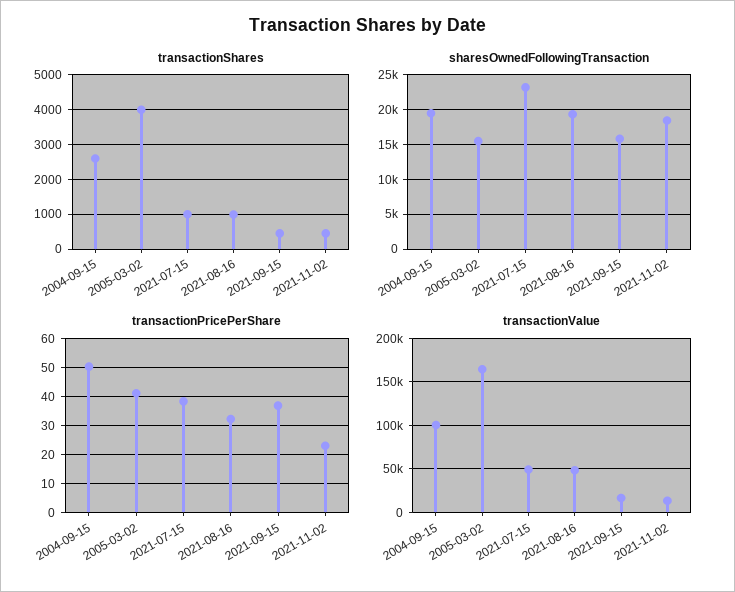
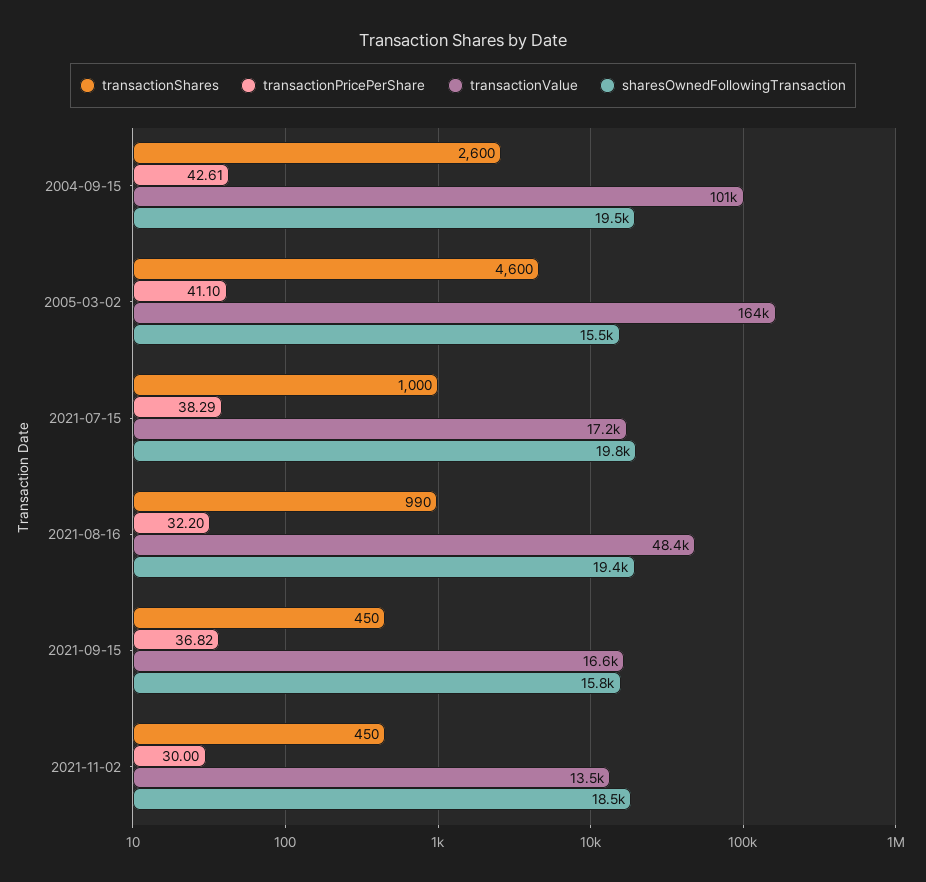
  {
    "transactionShares": {
      "2004-09-15": 2600,
-     "2005-03-02": 4000,
+     "2005-03-02": 4600,
      "2021-07-15": 1000,
      "2021-08-16": 990,
      "2021-09-15": 450,
      "2021-11-02": 450
    },
    "sharesOwnedFollowingTransaction": {
      "2004-09-15": 19500,
      "2005-03-02": 15500,
-     "2021-07-15": 23000,
+     "2021-07-15": 19800,
      "2021-08-16": 19400,
      "2021-09-15": 15800,
      "2021-11-02": 18500
    },
    "transactionPricePerShare": {
-     "2004-09-15": 50,
+     "2004-09-15": 42.61,
      "2005-03-02": 41.1,
      "2021-07-15": 38.29,
      "2021-08-16": 32.2,
      "2021-09-15": 36.82,
-     "2021-11-02": 22.5
+     "2021-11-02": 30
    },
    "transactionValue": {
      "2004-09-15": 101000,
      "2005-03-02": 164000,
-     "2021-07-15": 50000,
+     "2021-07-15": 17200,
      "2021-08-16": 48400,
      "2021-09-15": 16600,
      "2021-11-02": 13500
    }
  }

